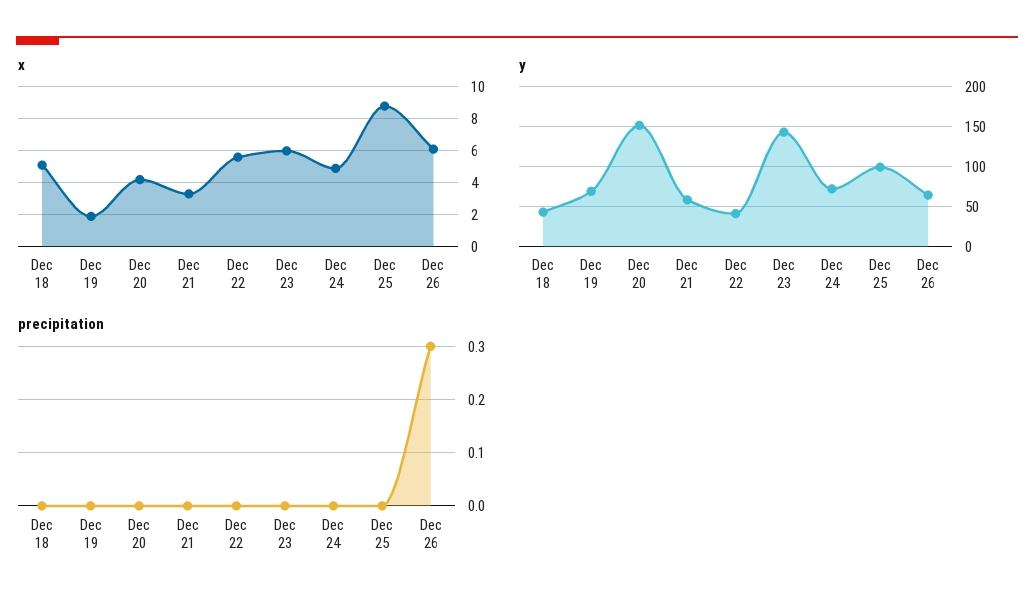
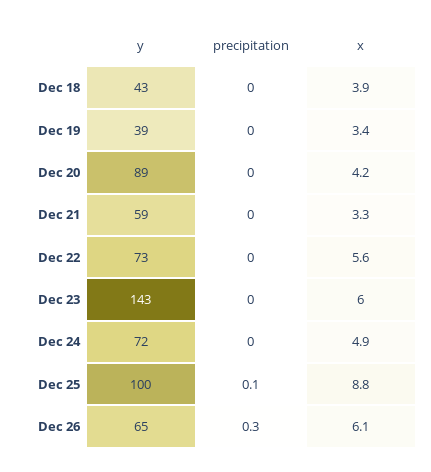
  {
    "x": {
-     "Dec 18": 5,
+     "Dec 18": 3.9,
-     "Dec 19": 2,
+     "Dec 19": 3.4,
      "Dec 20": 4.2,
      "Dec 21": 3.3,
      "Dec 22": 5.6,
      "Dec 23": 6,
      "Dec 24": 4.9,
      "Dec 25": 8.8,
      "Dec 26": 6.1
    },
    "y": {
      "Dec 18": 43,
-     "Dec 19": 70,
+     "Dec 19": 39,
-     "Dec 20": 150,
+     "Dec 20": 89,
      "Dec 21": 59,
-     "Dec 22": 40,
+     "Dec 22": 73,
      "Dec 23": 143,
      "Dec 24": 72,
      "Dec 25": 100,
      "Dec 26": 65
    },
    "precipitation": {
      "Dec 18": 0,
      "Dec 19": 0,
      "Dec 20": 0,
      "Dec 21": 0,
      "Dec 22": 0,
      "Dec 23": 0,
      "Dec 24": 0,
-     "Dec 25": 0,
+     "Dec 25": 0.1,
      "Dec 26": 0.3
    }
  }

